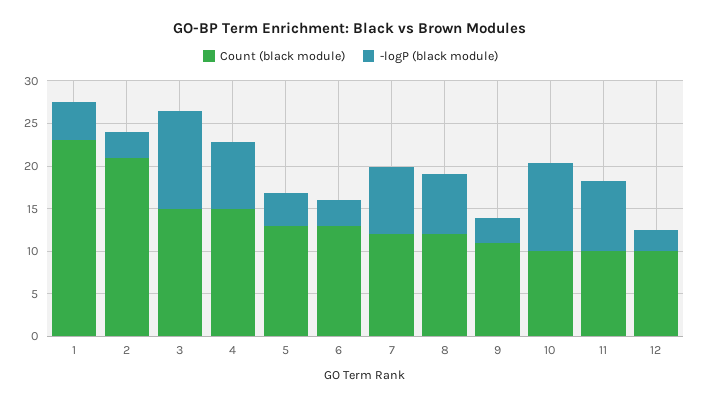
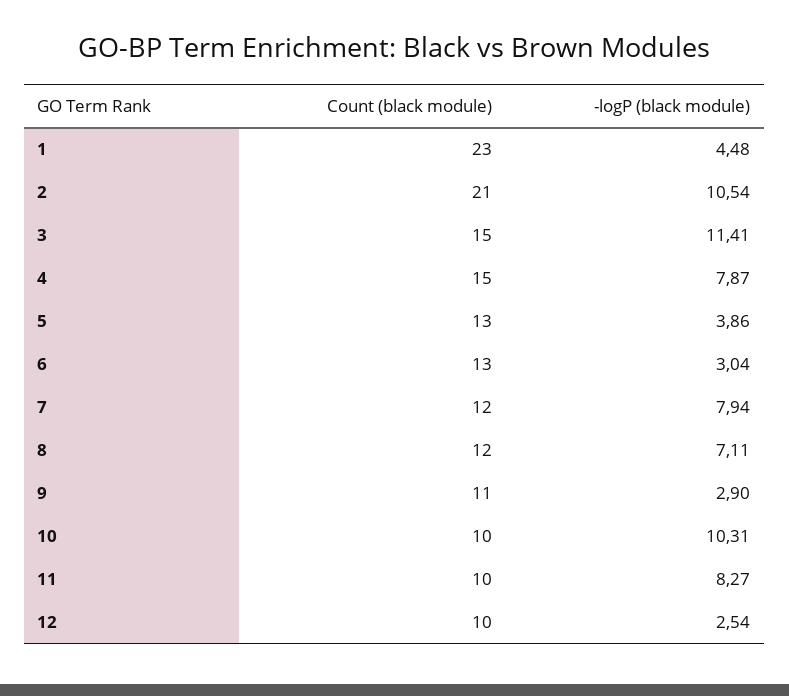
  {
    "Count (black module)": {
      "1": 23,
      "2": 21,
      "3": 15,
      "4": 15,
      "5": 13,
      "6": 13,
      "7": 12,
      "8": 12,
      "9": 11,
      "10": 10,
      "11": 10,
      "12": 10
    },
    "-logP (black module)": {
      "1": 4.48,
-     "2": 3,
+     "2": 10.54,
      "3": 11.41,
      "4": 7.87,
      "5": 3.86,
      "6": 3.04,
      "7": 7.94,
      "8": 7.11,
      "9": 2.9,
      "10": 10.31,
      "11": 8.27,
      "12": 2.54
    }
  }

